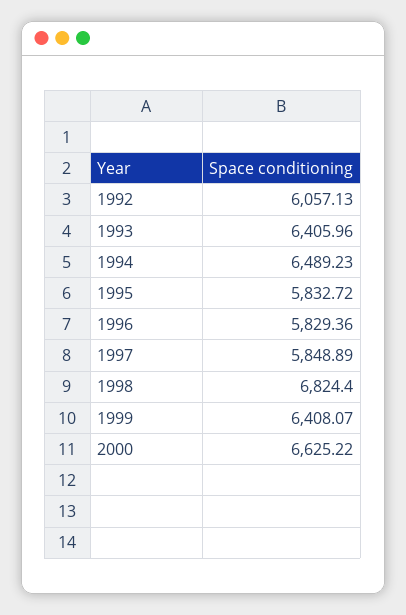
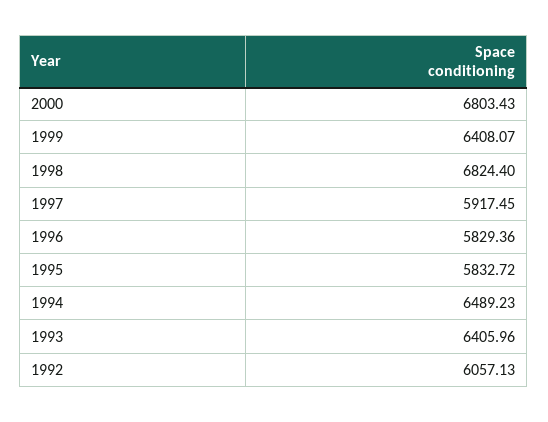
  {
    "1992": 6057.13,
    "1993": 6405.96,
    "1994": 6489.23,
    "1995": 5832.72,
    "1996": 5829.36,
-   "1997": 5848.89,
+   "1997": 5917.45,
    "1998": 6824.4,
    "1999": 6408.07,
-   "2000": 6625.22
+   "2000": 6803.43
  }

